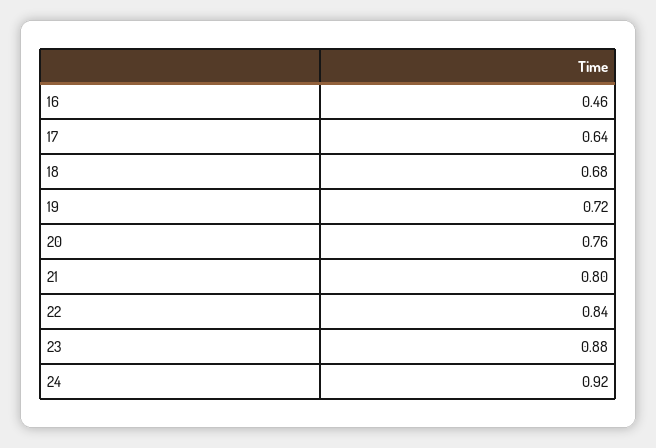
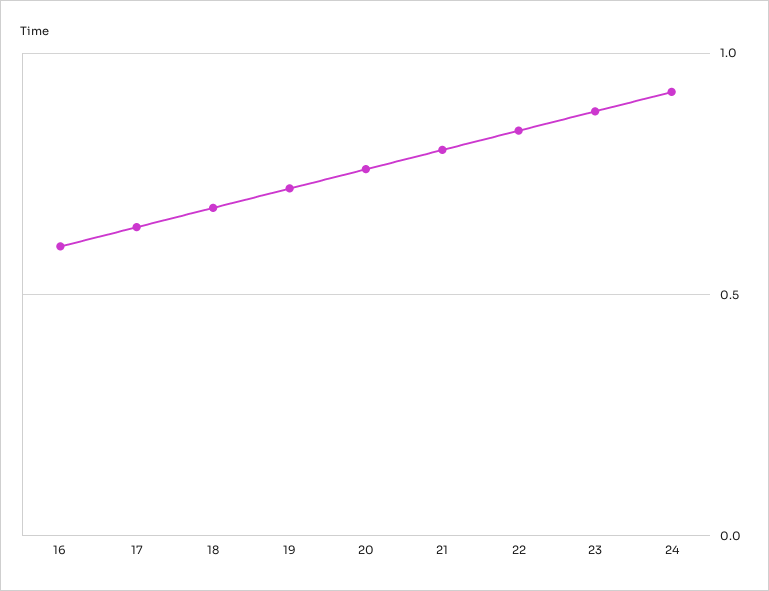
  {
-   "16": 0.46,
+   "16": 0.6,
    "17": 0.64,
    "18": 0.68,
    "19": 0.72,
    "20": 0.76,
    "21": 0.8,
    "22": 0.84,
    "23": 0.88,
    "24": 0.92
  }

